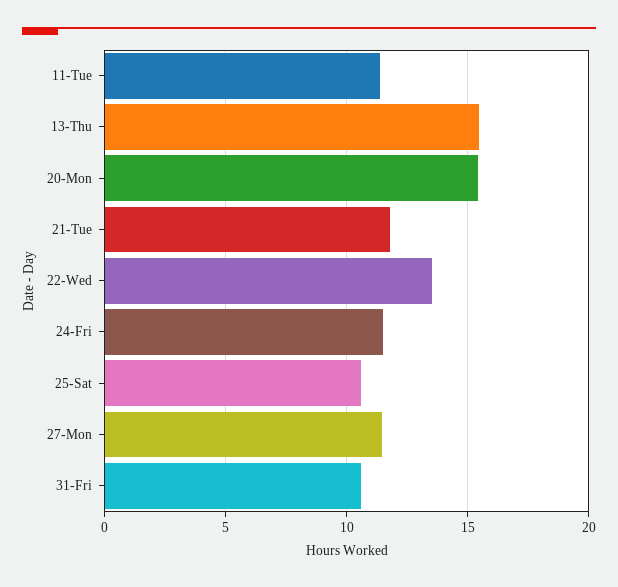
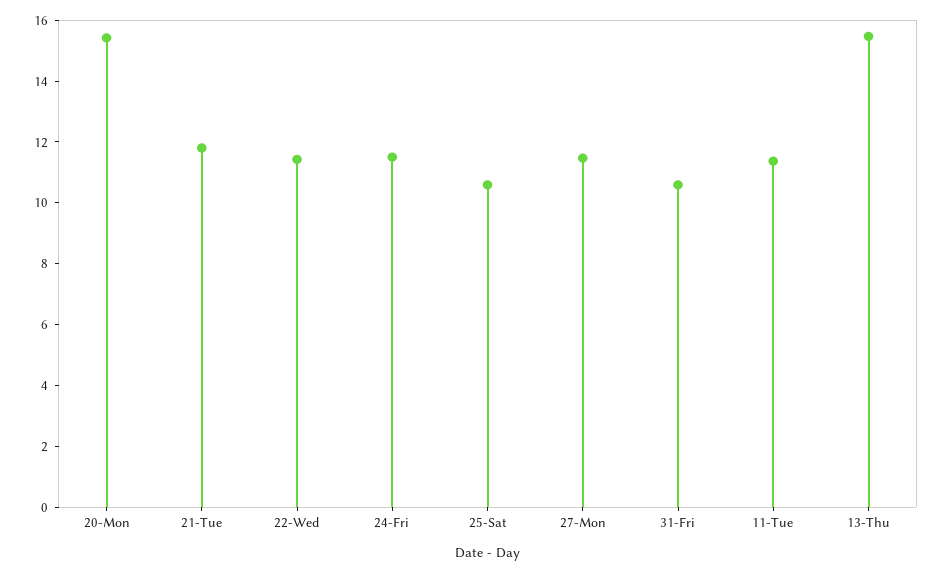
  {
    "11-Tue": 11.5,
    "13-Thu": 15.5,
    "20-Mon": 15.5,
    "21-Tue": 12,
-   "22-Wed": 13.5,
+   "22-Wed": 11.5,
    "24-Fri": 11.5,
    "25-Sat": 10.5,
    "27-Mon": 11.5,
    "31-Fri": 10.5
  }

